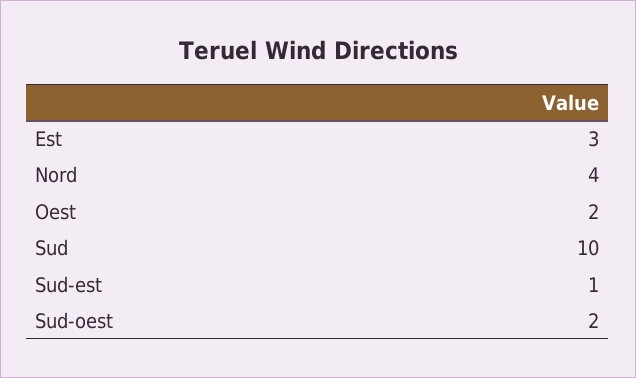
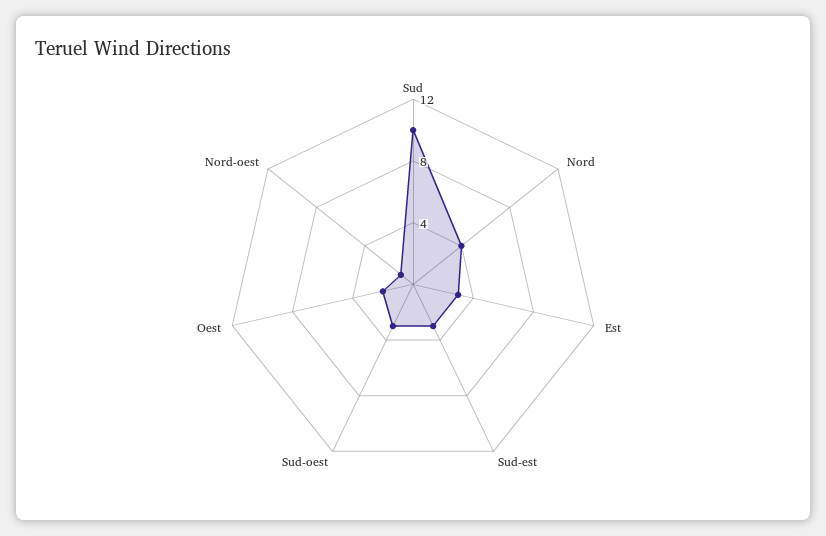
  {
    "Est": 3,
    "Nord": 4,
    "Oest": 2,
    "Sud": 10,
-   "Sud-est": 1,
+   "Sud-est": 3,
-   "Sud-oest": 2
+   "Sud-oest": 3,
+   "Nord-oest": 1
  }

